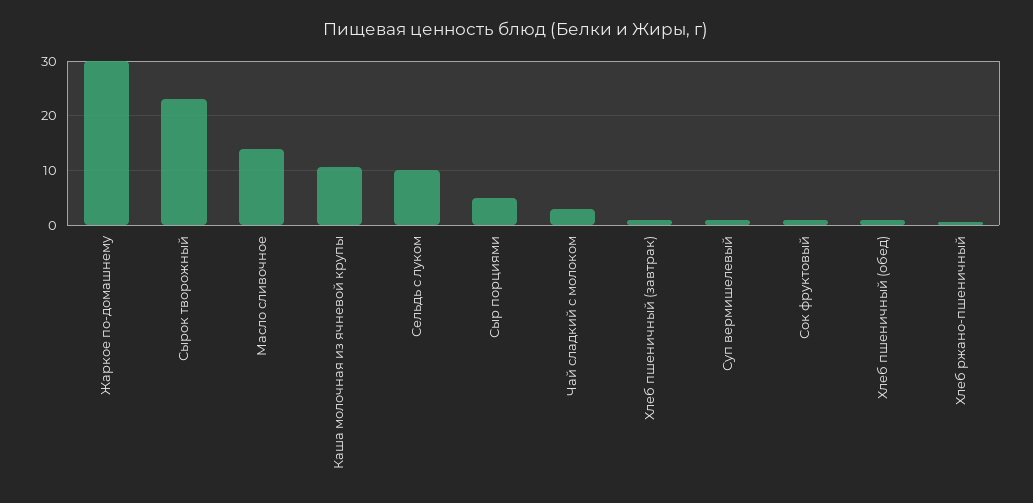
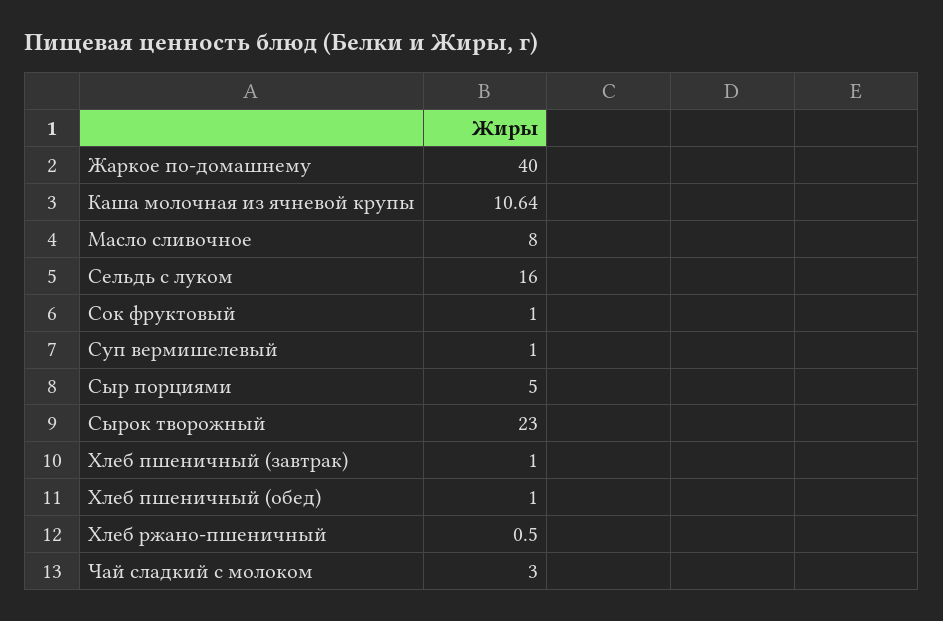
  {
-   "Жаркое по-домашнему": 30,
+   "Жаркое по-домашнему": 40,
    "Сырок творожный": 23,
-   "Масло сливочное": 14,
+   "Масло сливочное": 8,
    "Каша молочная из ячневой крупы": 10.64,
-   "Сельдь с луком": 10,
+   "Сельдь с луком": 16,
    "Сыр порциями": 5,
    "Чай сладкий с молоком": 3,
    "Хлеб пшеничный (завтрак)": 1,
    "Суп вермишелевый": 1,
    "Сок фруктовый": 1,
    "Хлеб пшеничный (обед)": 1,
    "Хлеб ржано-пшеничный": 0.5
  }

